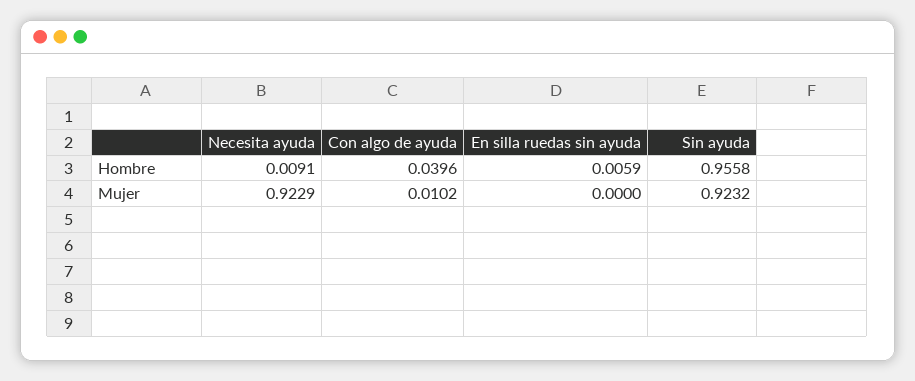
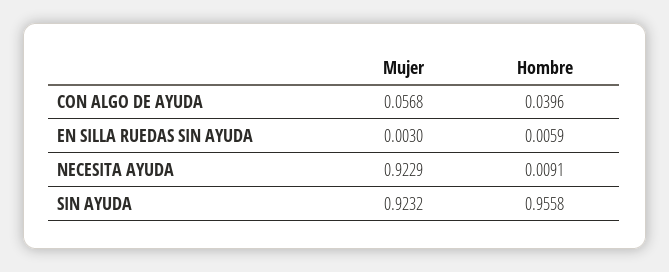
  {
    "Necesita ayuda": {
      "Hombre": 0.0091,
      "Mujer": 0.9229
    },
    "Con algo de ayuda": {
      "Hombre": 0.0396,
-     "Mujer": 0.0102
+     "Mujer": 0.0568
    },
    "En silla ruedas sin ayuda": {
      "Hombre": 0.0059,
-     "Mujer": 0
+     "Mujer": 0.003
    },
    "Sin ayuda": {
      "Hombre": 0.9558,
      "Mujer": 0.9232
    }
  }

